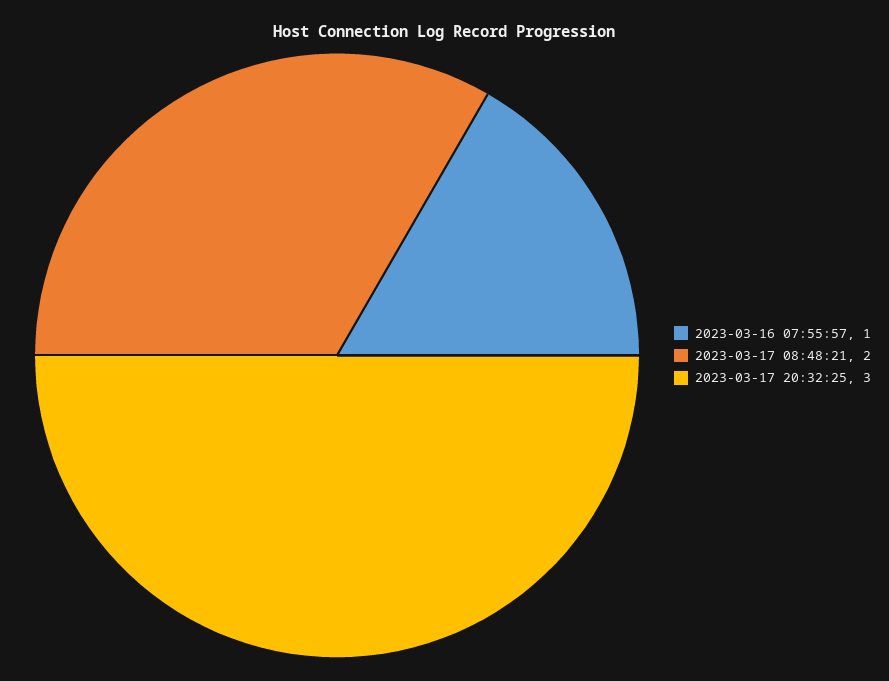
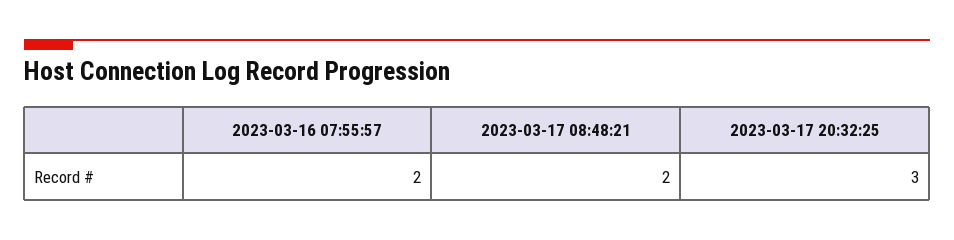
  {
-   "2023-03-16 07:55:57": 1,
+   "2023-03-16 07:55:57": 2,
    "2023-03-17 08:48:21": 2,
    "2023-03-17 20:32:25": 3
  }

